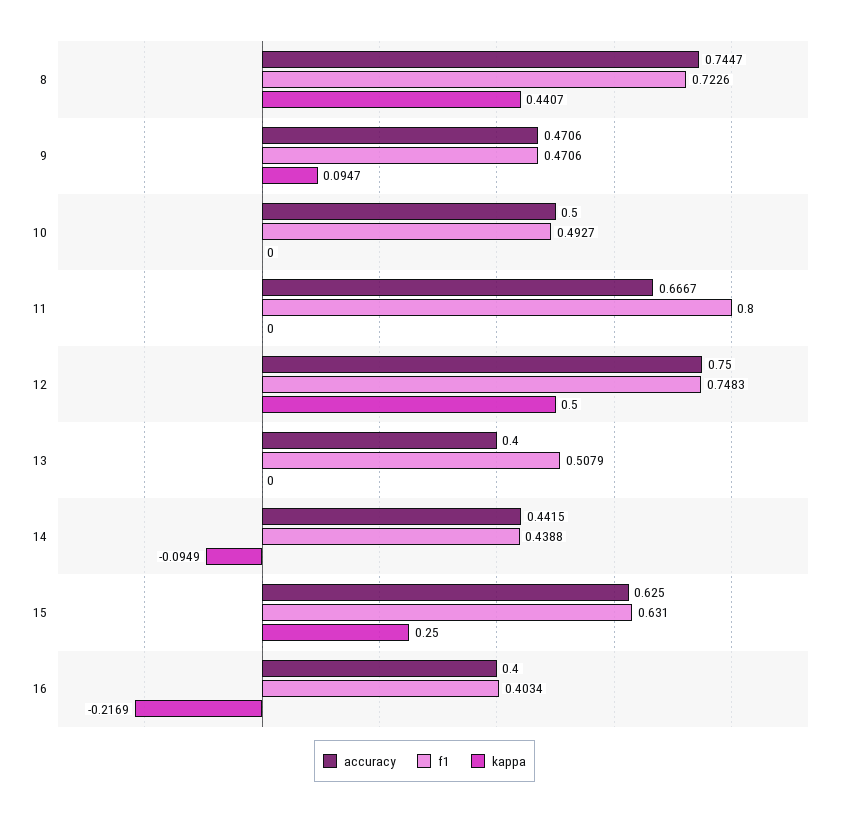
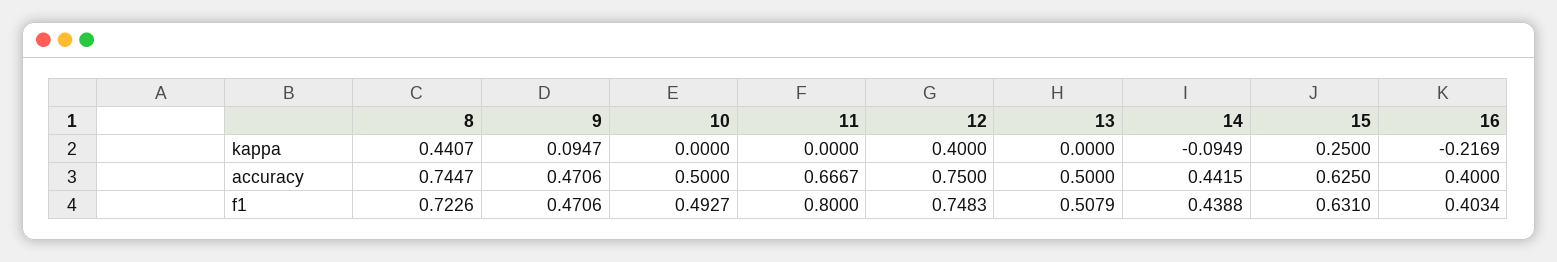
  {
    "accuracy": {
      "8": 0.7447,
      "9": 0.4706,
      "10": 0.5,
      "11": 0.6667,
      "12": 0.75,
-     "13": 0.4,
+     "13": 0.5,
      "14": 0.4415,
      "15": 0.625,
      "16": 0.4
    },
    "f1": {
      "8": 0.7226,
      "9": 0.4706,
      "10": 0.4927,
      "11": 0.8,
      "12": 0.7483,
      "13": 0.5079,
      "14": 0.4388,
      "15": 0.631,
      "16": 0.4034
    },
    "kappa": {
      "8": 0.4407,
      "9": 0.0947,
      "10": 0,
      "11": 0,
-     "12": 0.5,
+     "12": 0.4,
      "13": 0,
      "14": -0.0949,
      "15": 0.25,
      "16": -0.2169
    }
  }

